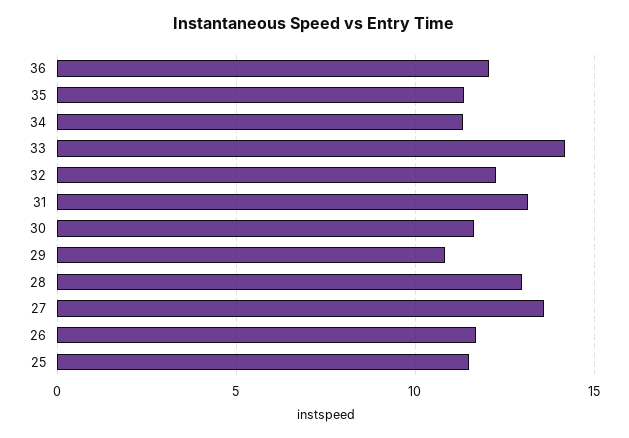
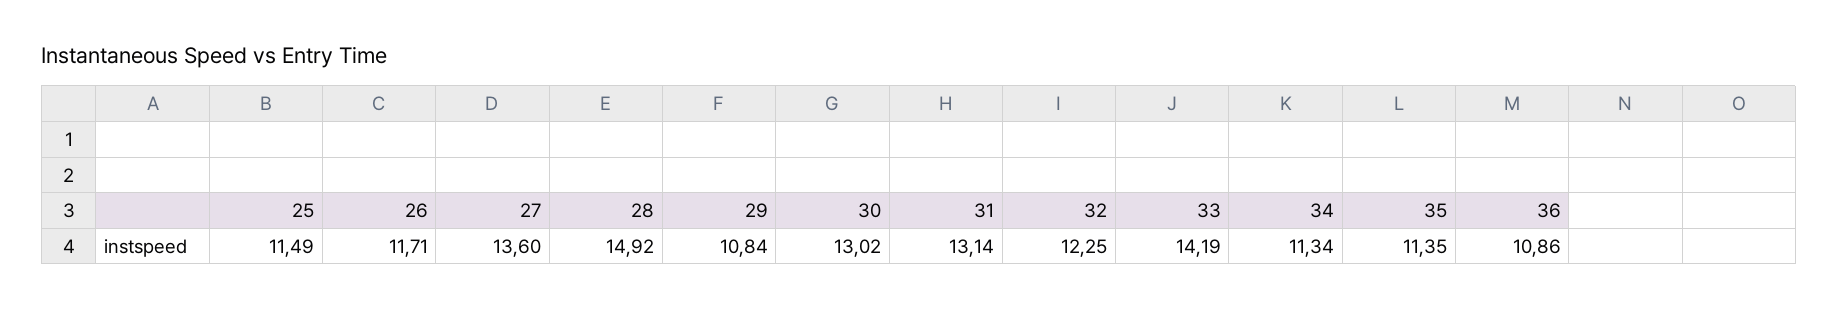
  {
-   "36": 12,
+   "36": 10.86,
    "35": 11.35,
    "34": 11.34,
    "33": 14.19,
    "32": 12.25,
    "31": 13.14,
-   "30": 11.5,
+   "30": 13.02,
    "29": 10.84,
-   "28": 13,
+   "28": 14.92,
    "27": 13.6,
    "26": 11.71,
    "25": 11.49
  }

